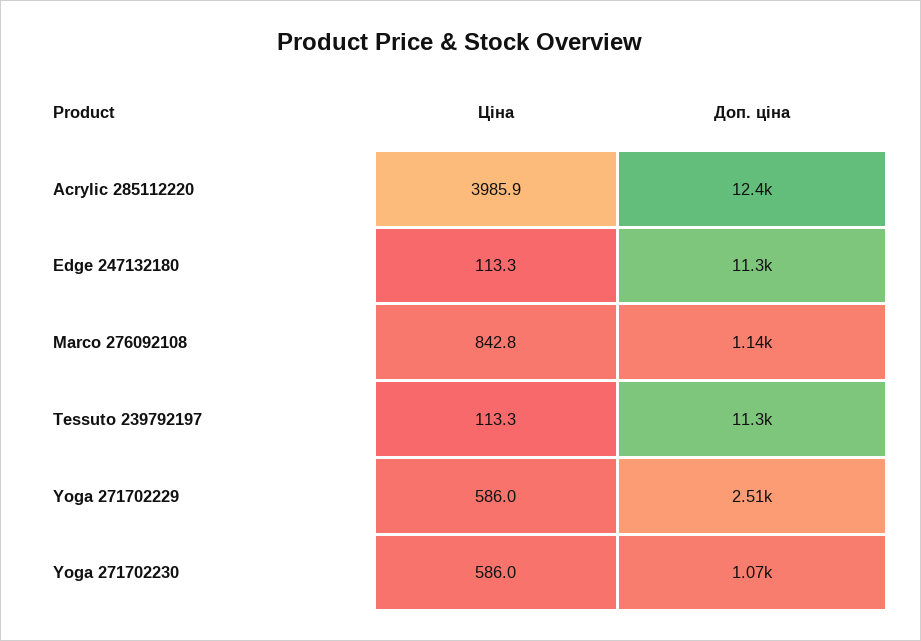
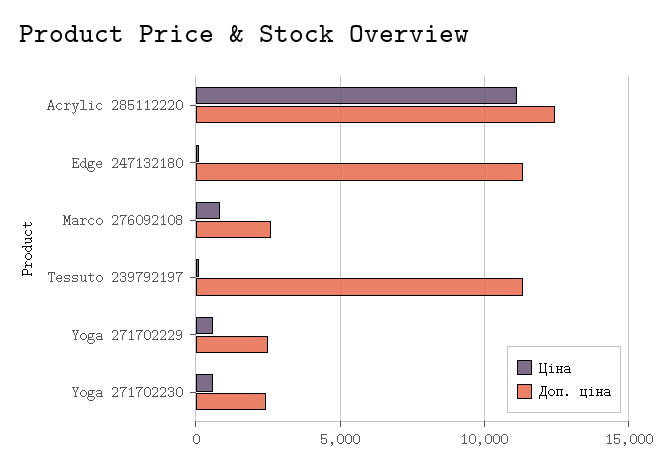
  {
    "Ціна": {
-     "Acrylic 285112220": 3985.9,
+     "Acrylic 285112220": 11000,
      "Edge 247132180": 113.3,
      "Marco 276092108": 842.8,
      "Tessuto 239792197": 113.3,
      "Yoga 271702229": 586,
      "Yoga 271702230": 586
    },
    "Доп. ціна": {
      "Acrylic 285112220": 12400,
      "Edge 247132180": 11300,
-     "Marco 276092108": 1140,
+     "Marco 276092108": 2500,
      "Tessuto 239792197": 11300,
      "Yoga 271702229": 2510,
-     "Yoga 271702230": 1070
+     "Yoga 271702230": 2500
    }
  }

